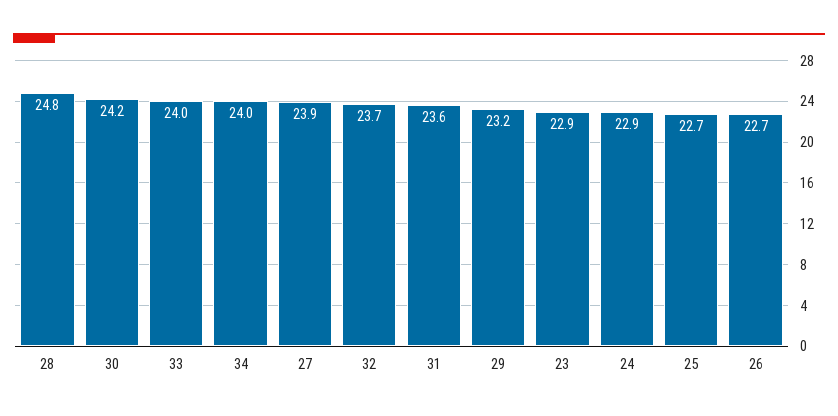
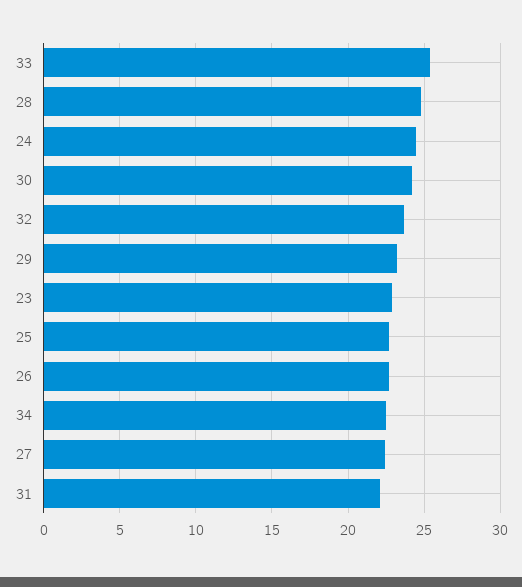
  {
    "28": 24.8,
    "30": 24.2,
-   "33": 24,
+   "33": 25.5,
-   "34": 24,
+   "34": 22.5,
-   "27": 23.9,
+   "27": 22.5,
    "32": 23.7,
-   "31": 23.6,
+   "31": 22,
    "29": 23.2,
    "23": 22.9,
-   "24": 22.9,
+   "24": 24.5,
    "25": 22.7,
    "26": 22.7
  }

